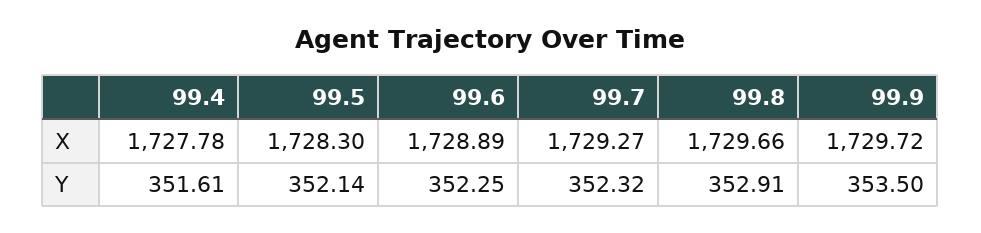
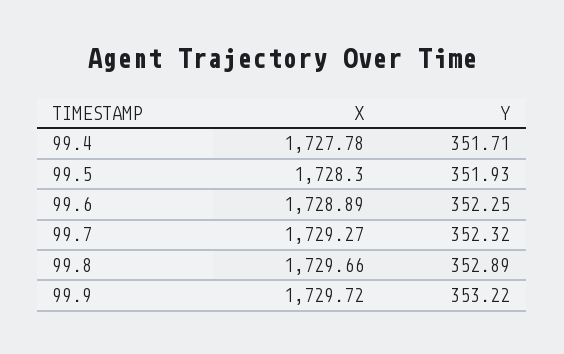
  {
    "99.4": {
      "X": 1727.78,
-     "Y": 351.61
+     "Y": 351.71
    },
    "99.5": {
      "X": 1728.3,
-     "Y": 352.14
+     "Y": 351.93
    },
    "99.6": {
      "X": 1728.89,
      "Y": 352.25
    },
    "99.7": {
      "X": 1729.27,
      "Y": 352.32
    },
    "99.8": {
      "X": 1729.66,
-     "Y": 352.91
+     "Y": 352.89
    },
    "99.9": {
      "X": 1729.72,
-     "Y": 353.5
+     "Y": 353.22
    }
  }

